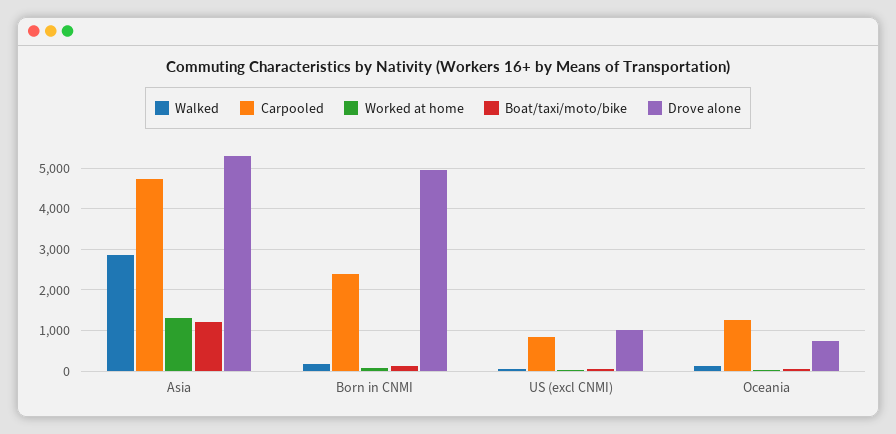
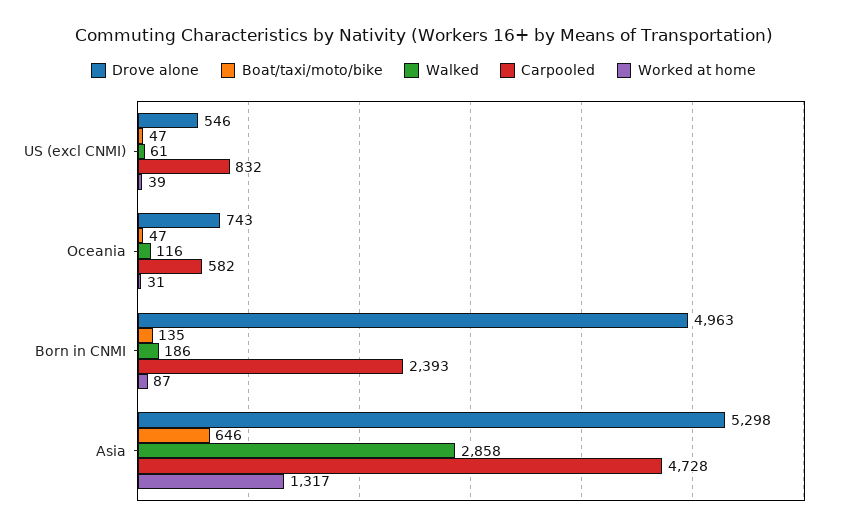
  {
    "Walked": {
      "Asia": 2858,
      "Born in CNMI": 186,
      "US (excl CNMI)": 61,
      "Oceania": 116
    },
    "Carpooled": {
      "Asia": 4728,
      "Born in CNMI": 2393,
      "US (excl CNMI)": 832,
-     "Oceania": 1200
+     "Oceania": 582
    },
    "Worked at home": {
      "Asia": 1317,
      "Born in CNMI": 87,
      "US (excl CNMI)": 39,
      "Oceania": 31
    },
    "Boat/taxi/moto/bike": {
-     "Asia": 1200,
+     "Asia": 646,
      "Born in CNMI": 135,
      "US (excl CNMI)": 47,
      "Oceania": 47
    },
    "Drove alone": {
      "Asia": 5298,
      "Born in CNMI": 4963,
-     "US (excl CNMI)": 1000,
+     "US (excl CNMI)": 546,
      "Oceania": 743
    }
  }

